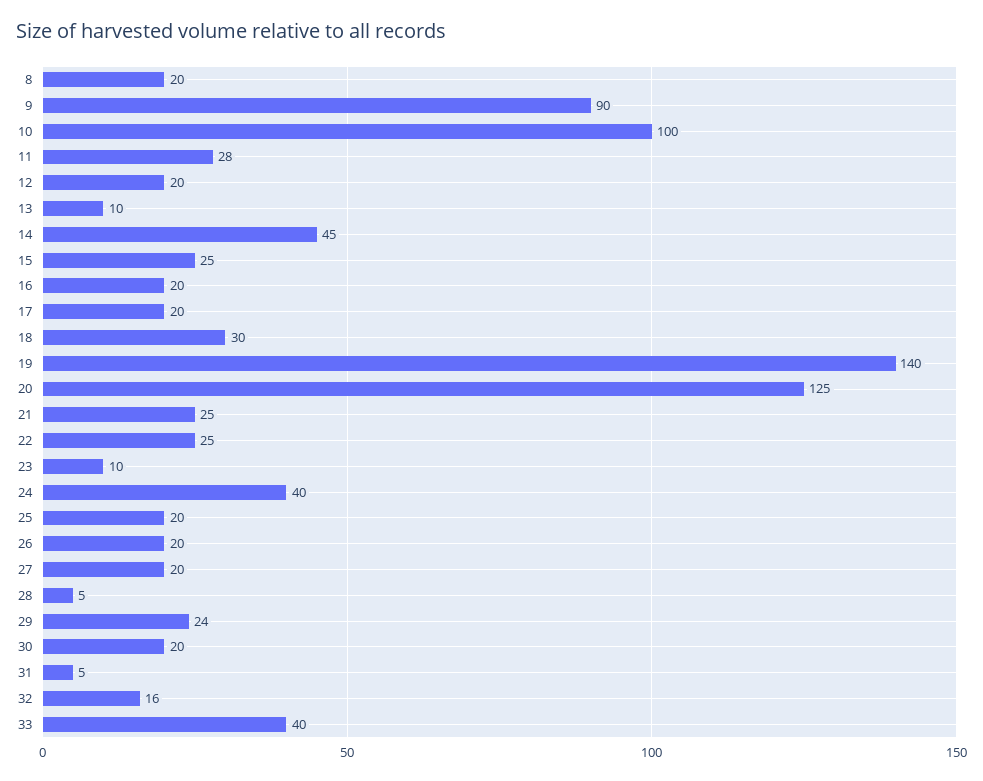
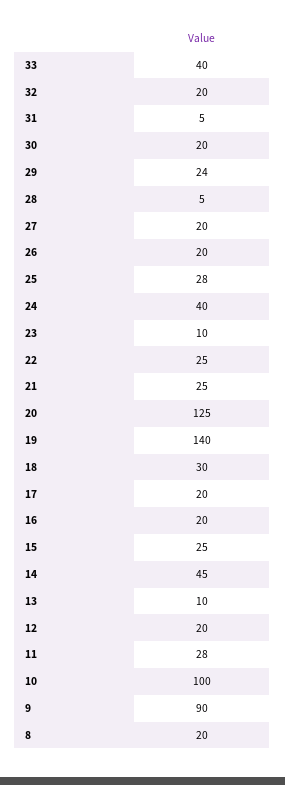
  {
    "8": 20,
    "9": 90,
    "10": 100,
    "11": 28,
    "12": 20,
    "13": 10,
    "14": 45,
    "15": 25,
    "16": 20,
    "17": 20,
    "18": 30,
    "19": 140,
    "20": 125,
    "21": 25,
    "22": 25,
    "23": 10,
    "24": 40,
-   "25": 20,
+   "25": 28,
    "26": 20,
    "27": 20,
    "28": 5,
    "29": 24,
    "30": 20,
    "31": 5,
-   "32": 16,
+   "32": 20,
    "33": 40
  }

